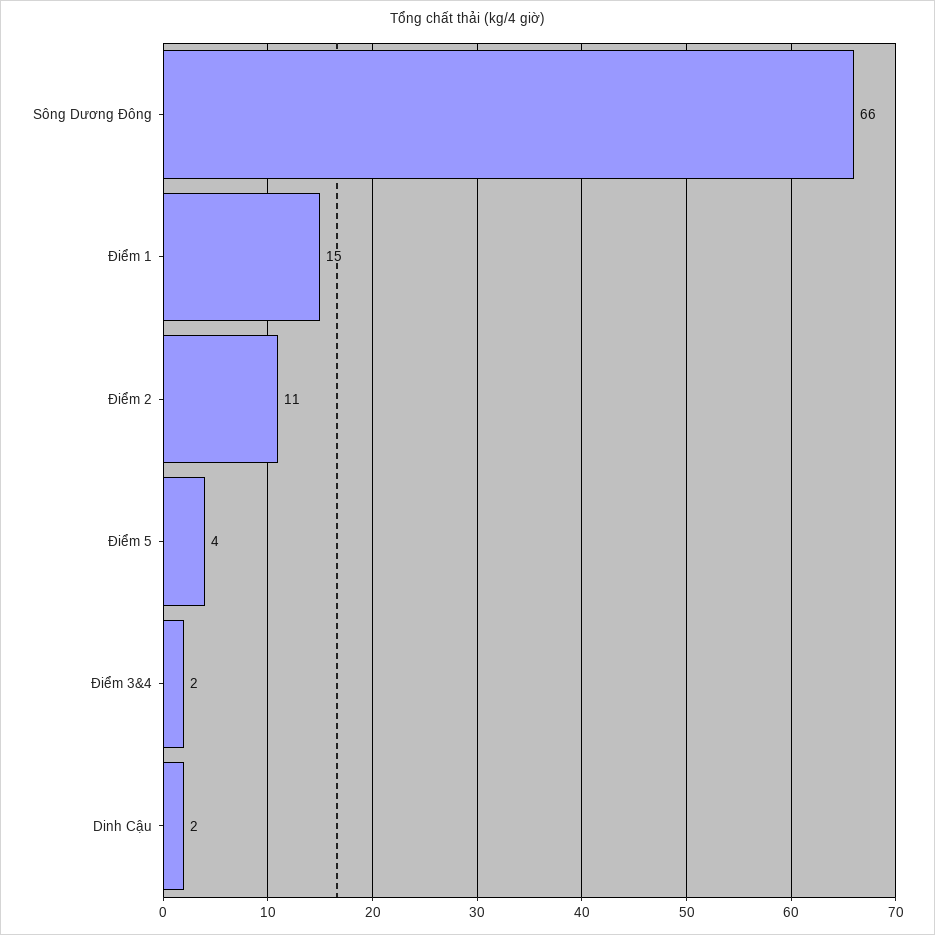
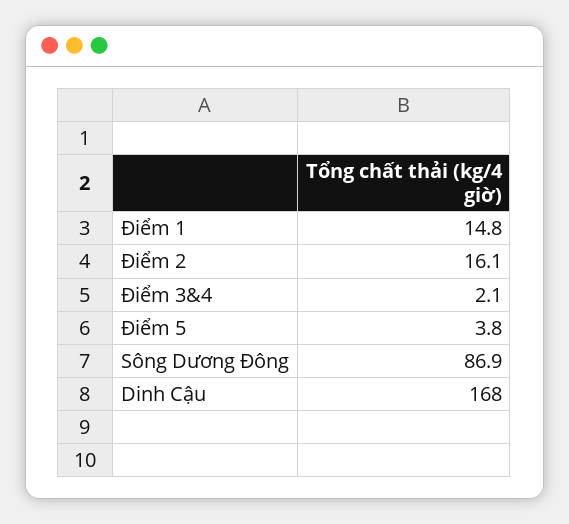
  {
-   "Sông Dương Đông": 66,
+   "Sông Dương Đông": 86.9,
    "Điểm 1": 14.8,
-   "Điểm 2": 11,
+   "Điểm 2": 16.1,
    "Điểm 5": 3.8,
    "Điểm 3&4": 2.1,
-   "Dinh Cậu": 2
+   "Dinh Cậu": 168
  }

